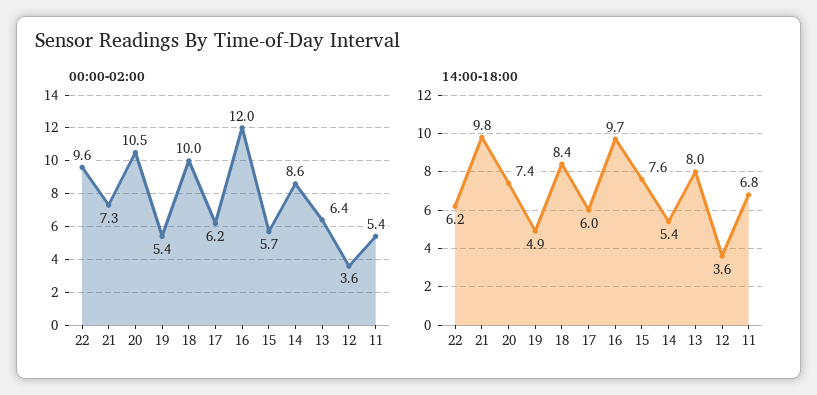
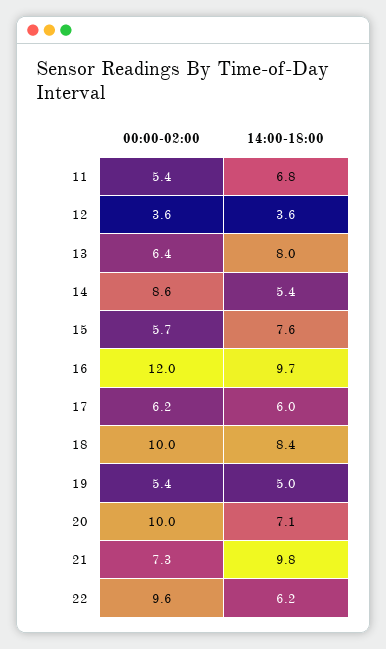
  {
    "00:00-02:00": {
      "22": 9.6,
      "21": 7.3,
-     "20": 10.5,
+     "20": 10,
      "19": 5.4,
      "18": 10,
      "17": 6.2,
      "16": 12,
      "15": 5.7,
      "14": 8.6,
      "13": 6.4,
      "12": 3.6,
      "11": 5.4
    },
    "14:00-18:00": {
      "22": 6.2,
      "21": 9.8,
-     "20": 7.4,
+     "20": 7.1,
-     "19": 4.9,
+     "19": 5,
      "18": 8.4,
      "17": 6,
      "16": 9.7,
      "15": 7.6,
      "14": 5.4,
      "13": 8,
      "12": 3.6,
      "11": 6.8
    }
  }

